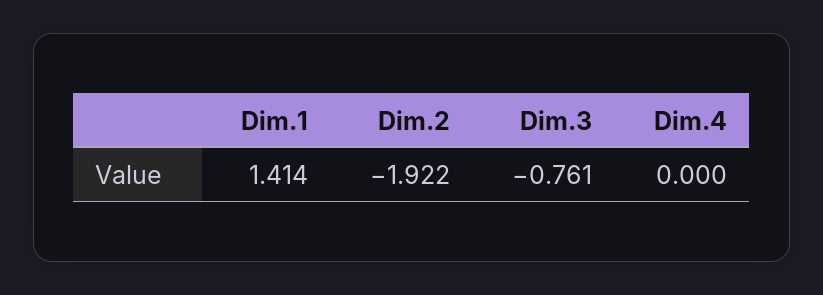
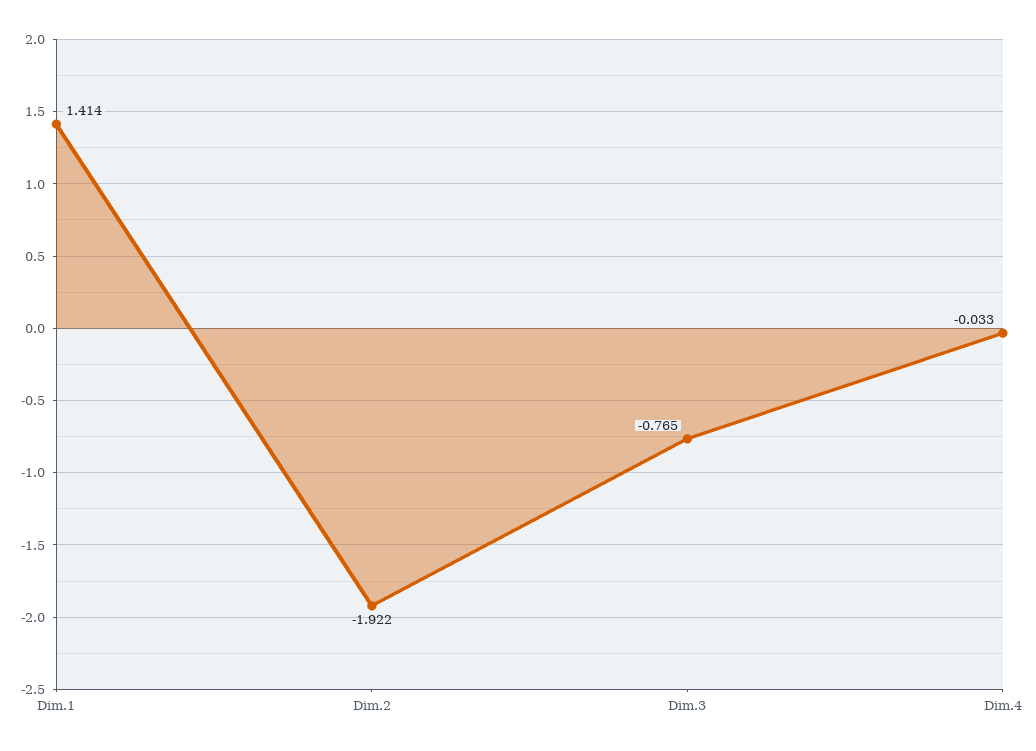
  {
    "Dim.1": 1.414,
    "Dim.2": -1.922,
-   "Dim.3": -0.761,
+   "Dim.3": -0.765,
-   "Dim.4": 0
+   "Dim.4": -0.033
  }

